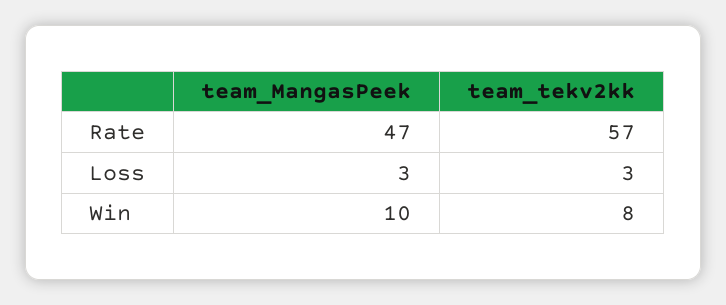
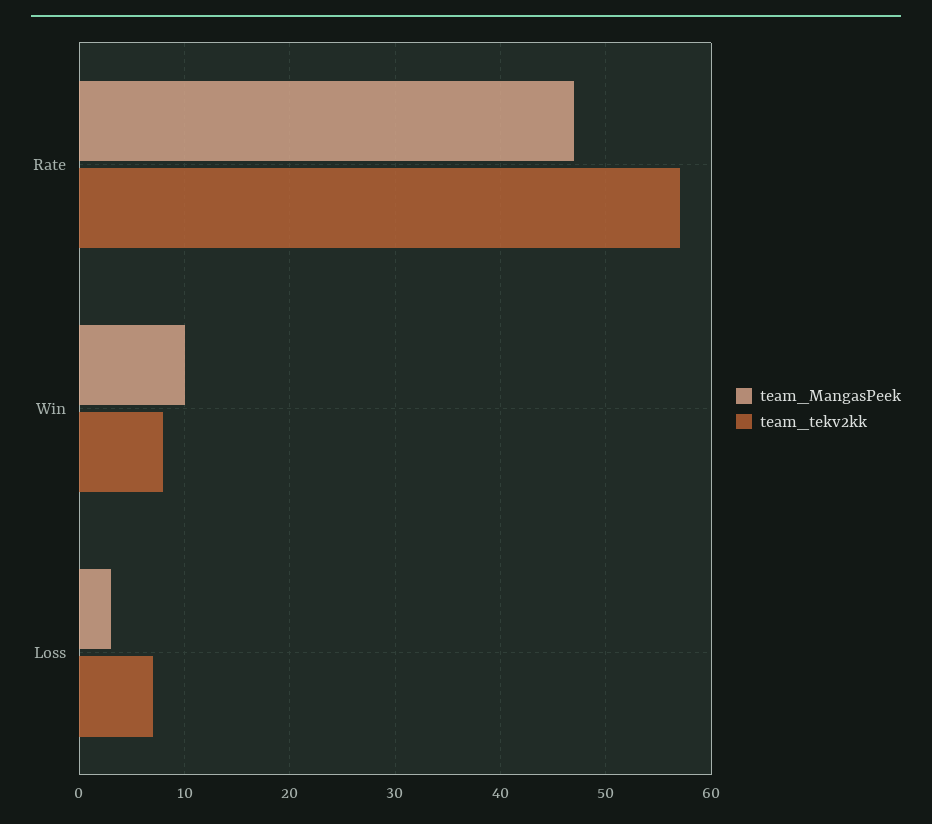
  {
    "team_MangasPeek": {
      "Rate": 47,
      "Loss": 3,
      "Win": 10
    },
    "team_tekv2kk": {
      "Rate": 57,
-     "Loss": 3,
+     "Loss": 7,
      "Win": 8
    }
  }

